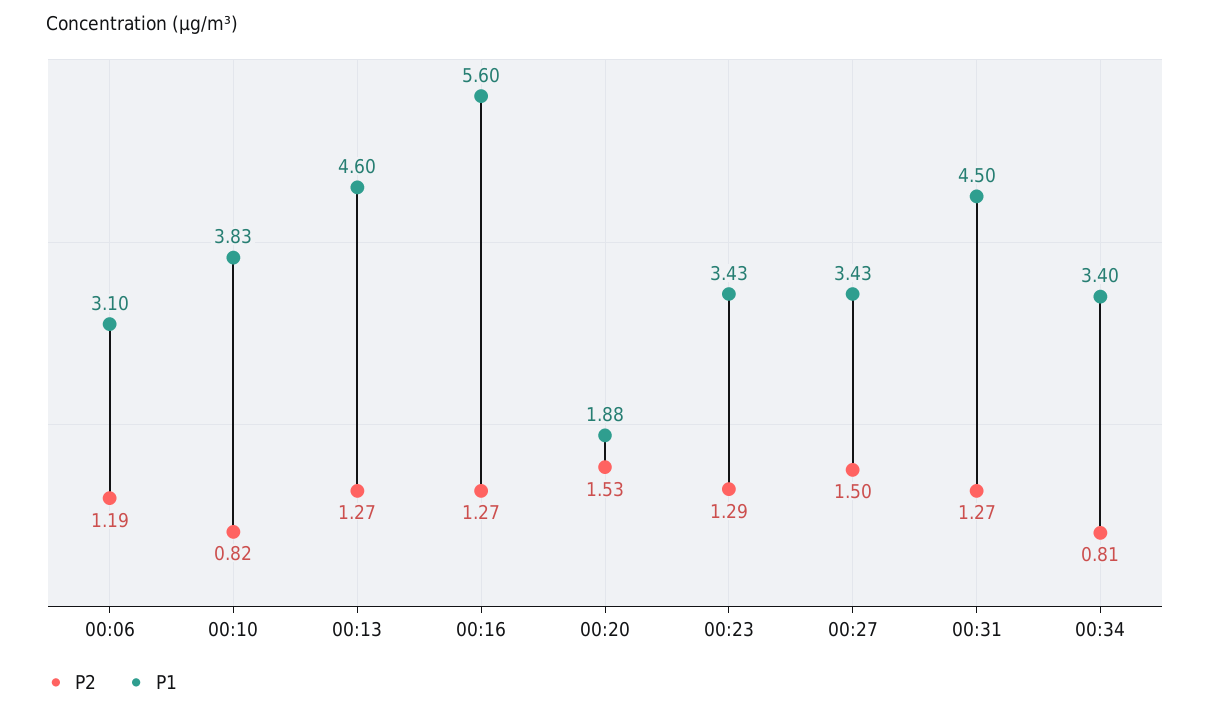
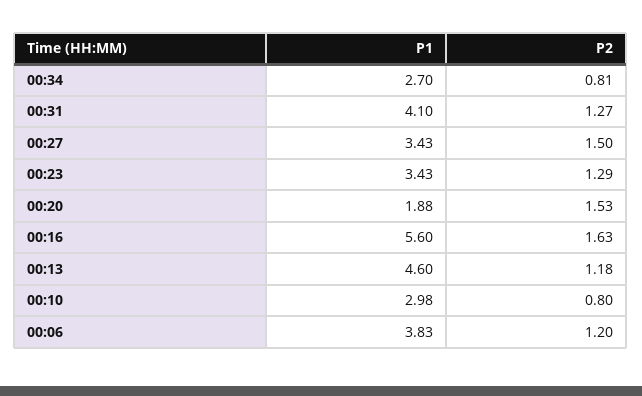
  {
    "P2": {
-     "00:06": 1.19,
+     "00:06": 1.2,
-     "00:10": 0.82,
+     "00:10": 0.8,
-     "00:13": 1.27,
+     "00:13": 1.18,
-     "00:16": 1.27,
+     "00:16": 1.63,
      "00:20": 1.53,
      "00:23": 1.29,
      "00:27": 1.5,
      "00:31": 1.27,
      "00:34": 0.81
    },
    "P1": {
-     "00:06": 3.1,
+     "00:06": 3.83,
-     "00:10": 3.83,
+     "00:10": 2.98,
      "00:13": 4.6,
      "00:16": 5.6,
      "00:20": 1.88,
      "00:23": 3.43,
      "00:27": 3.43,
-     "00:31": 4.5,
+     "00:31": 4.1,
-     "00:34": 3.4
+     "00:34": 2.7
    }
  }

